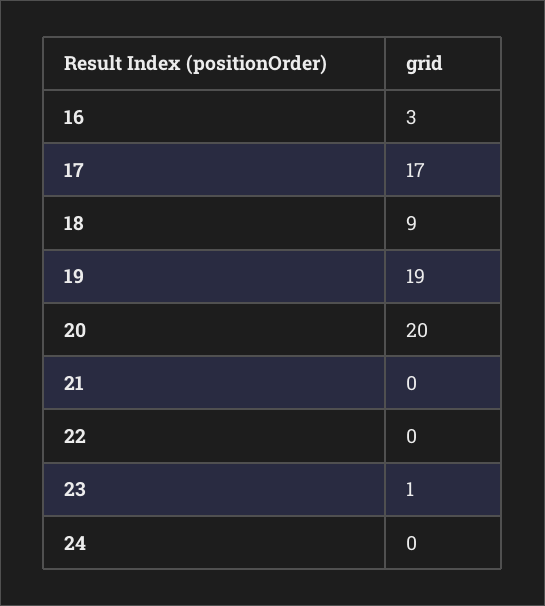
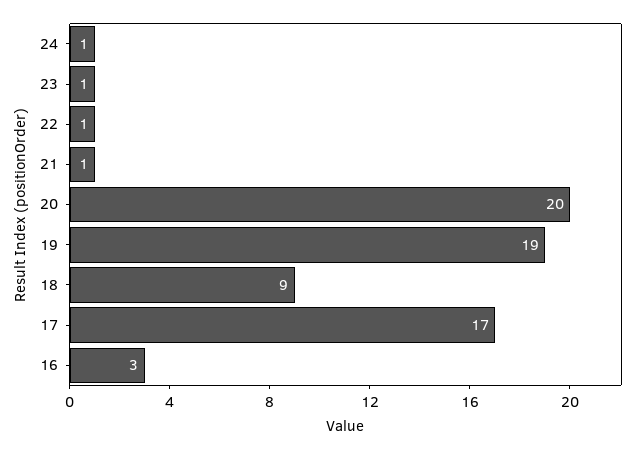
  {
    "16": 3,
    "17": 17,
    "18": 9,
    "19": 19,
    "20": 20,
-   "21": 0,
+   "21": 1,
-   "22": 0,
+   "22": 1,
    "23": 1,
-   "24": 0
+   "24": 1
  }

